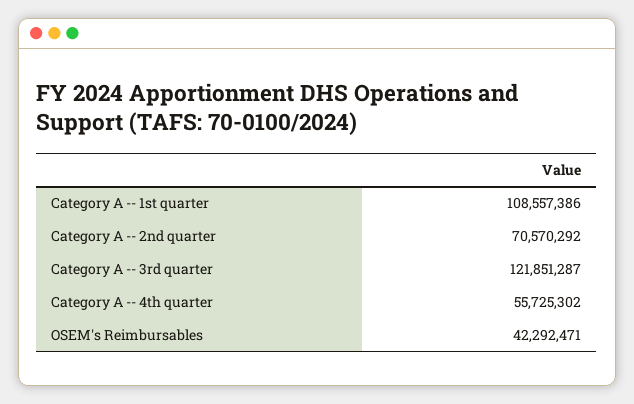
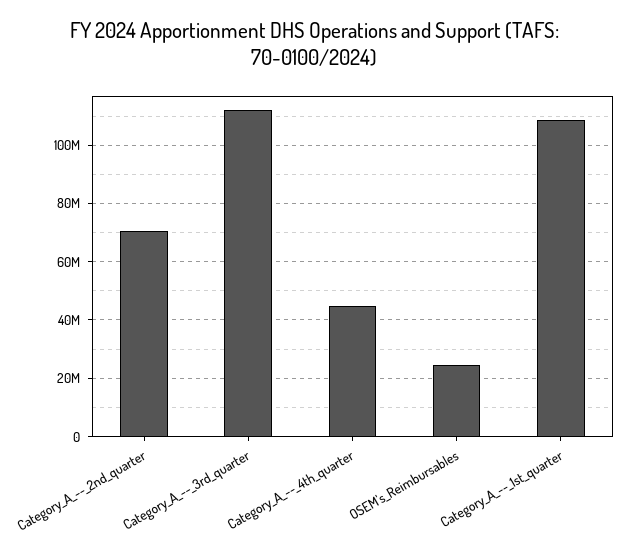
  {
    "Category A -- 1st quarter": 108557386,
    "Category A -- 2nd quarter": 70570292,
-   "Category A -- 3rd quarter": 121851287,
+   "Category A -- 3rd quarter": 112500000,
-   "Category A -- 4th quarter": 55725302,
+   "Category A -- 4th quarter": 45000000,
-   "OSEM's Reimbursables": 42292471
+   "OSEM's Reimbursables": 25000000
  }

